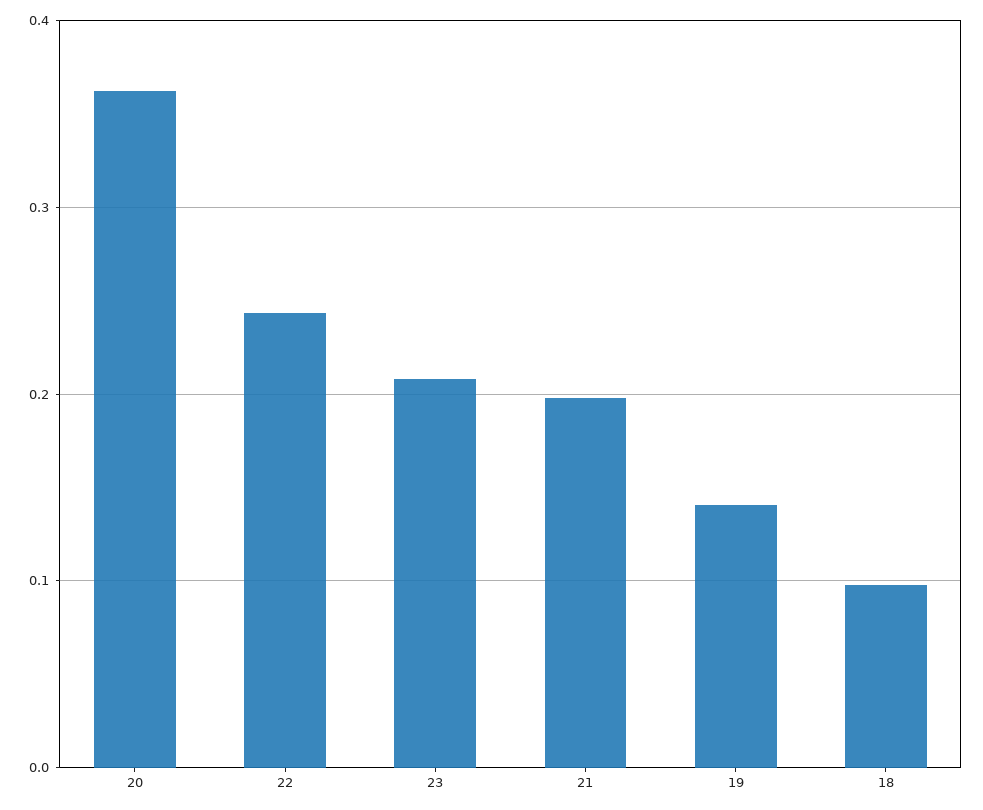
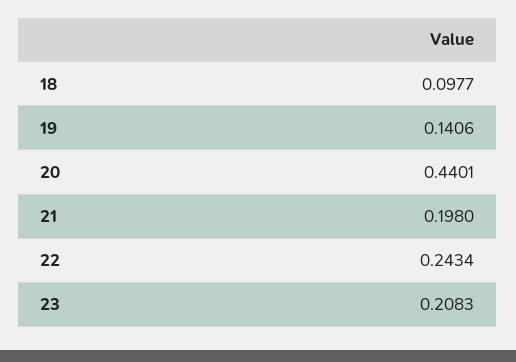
  {
-   "20": 0.36,
+   "20": 0.4401,
    "22": 0.2434,
    "23": 0.2083,
    "21": 0.198,
    "19": 0.1406,
    "18": 0.0977
  }

